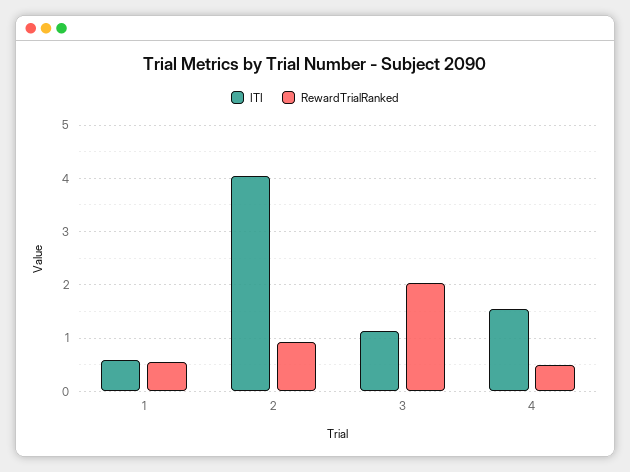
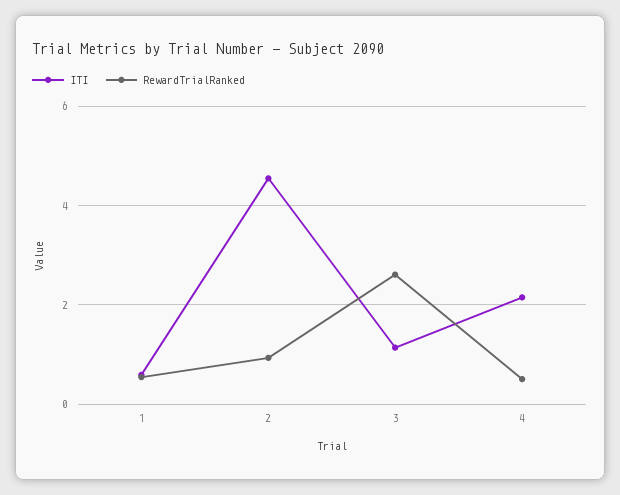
  {
    "ITI": {
      "1": 0.6,
-     "2": 4,
+     "2": 4.6,
      "3": 1.2,
-     "4": 1.6
+     "4": 2.2
    },
    "RewardTrialRanked": {
      "1": 0.6,
      "2": 1,
-     "3": 2,
+     "3": 2.6,
      "4": 0.6
    }
  }

